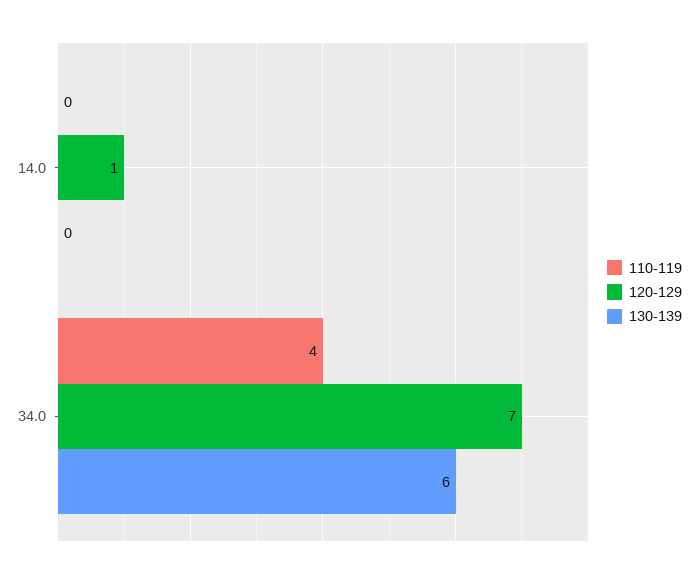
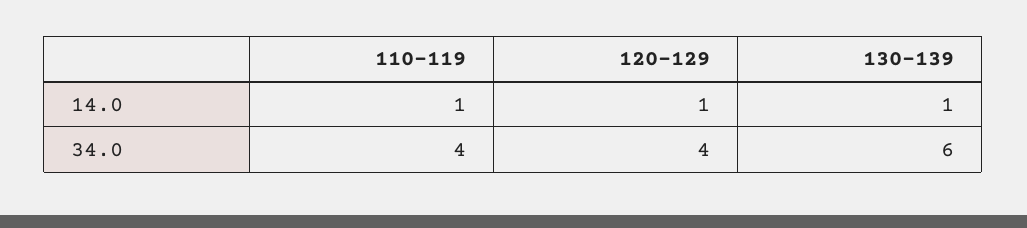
  {
    "110-119": {
-     "14.0": 0,
+     "14.0": 1,
      "34.0": 4
    },
    "120-129": {
      "14.0": 1,
-     "34.0": 7
+     "34.0": 4
    },
    "130-139": {
-     "14.0": 0,
+     "14.0": 1,
      "34.0": 6
    }
  }

